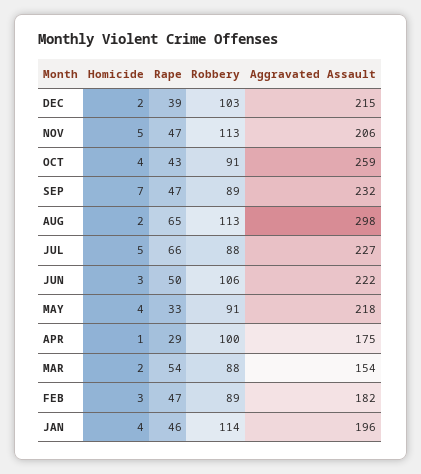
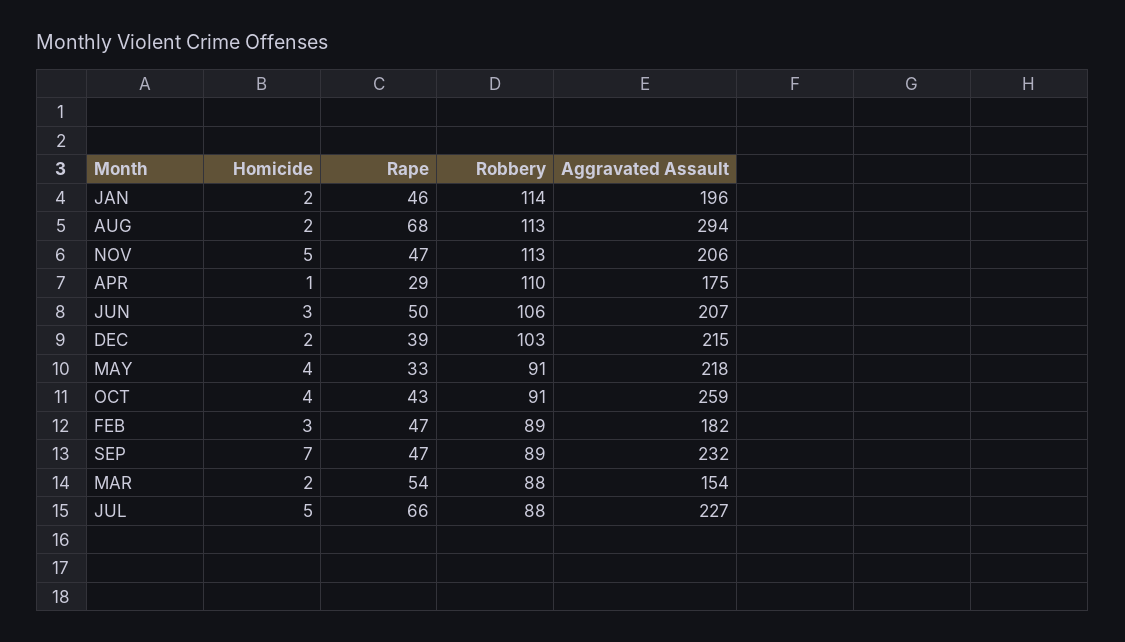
  {
    "Homicide": {
      "DEC": 2,
      "NOV": 5,
      "OCT": 4,
      "SEP": 7,
      "AUG": 2,
      "JUL": 5,
      "JUN": 3,
      "MAY": 4,
      "APR": 1,
      "MAR": 2,
      "FEB": 3,
-     "JAN": 4
+     "JAN": 2
    },
    "Rape": {
      "DEC": 39,
      "NOV": 47,
      "OCT": 43,
      "SEP": 47,
-     "AUG": 65,
+     "AUG": 68,
      "JUL": 66,
      "JUN": 50,
      "MAY": 33,
      "APR": 29,
      "MAR": 54,
      "FEB": 47,
      "JAN": 46
    },
    "Robbery": {
      "DEC": 103,
      "NOV": 113,
      "OCT": 91,
      "SEP": 89,
      "AUG": 113,
      "JUL": 88,
      "JUN": 106,
      "MAY": 91,
-     "APR": 100,
+     "APR": 110,
      "MAR": 88,
      "FEB": 89,
      "JAN": 114
    },
    "Aggravated Assault": {
      "DEC": 215,
      "NOV": 206,
      "OCT": 259,
      "SEP": 232,
-     "AUG": 298,
+     "AUG": 294,
      "JUL": 227,
-     "JUN": 222,
+     "JUN": 207,
      "MAY": 218,
      "APR": 175,
      "MAR": 154,
      "FEB": 182,
      "JAN": 196
    }
  }

